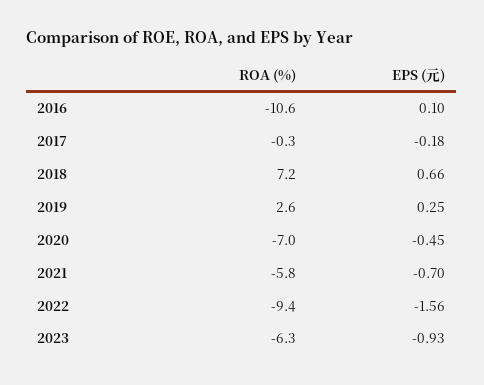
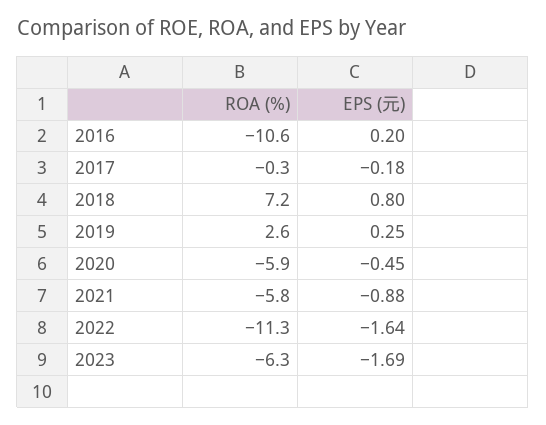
  {
    "ROA (%)": {
      "2016": -10.6,
      "2017": -0.3,
      "2018": 7.2,
      "2019": 2.6,
-     "2020": -7,
+     "2020": -5.9,
      "2021": -5.8,
-     "2022": -9.4,
+     "2022": -11.3,
      "2023": -6.3
    },
    "EPS (元)": {
-     "2016": 0.1,
+     "2016": 0.2,
      "2017": -0.18,
-     "2018": 0.66,
+     "2018": 0.8,
      "2019": 0.25,
      "2020": -0.45,
-     "2021": -0.7,
+     "2021": -0.88,
-     "2022": -1.56,
+     "2022": -1.64,
-     "2023": -0.93
+     "2023": -1.69
    }
  }

